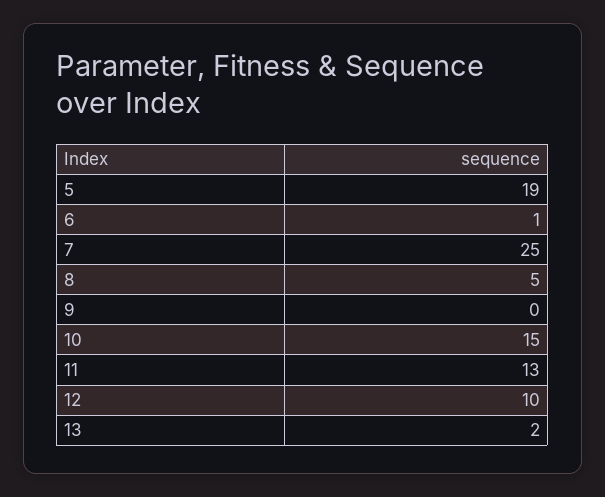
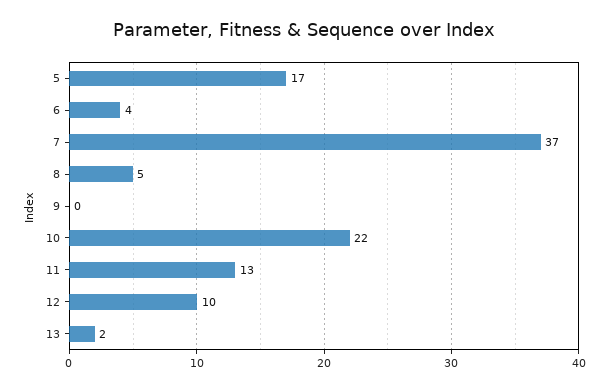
  {
-   "5": 19,
+   "5": 17,
-   "6": 1,
+   "6": 4,
-   "7": 25,
+   "7": 37,
    "8": 5,
    "9": 0,
-   "10": 15,
+   "10": 22,
    "11": 13,
    "12": 10,
    "13": 2
  }

